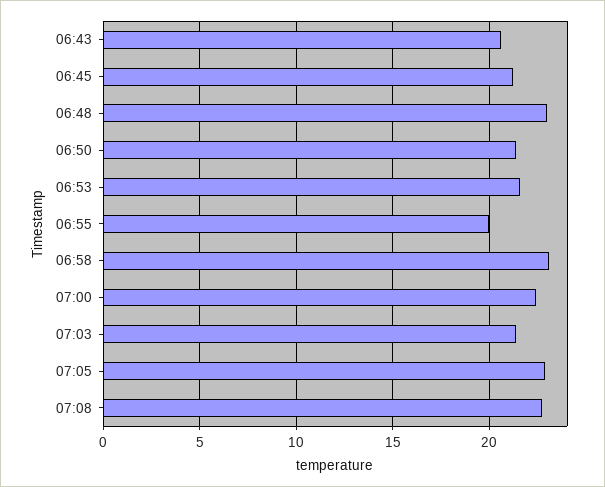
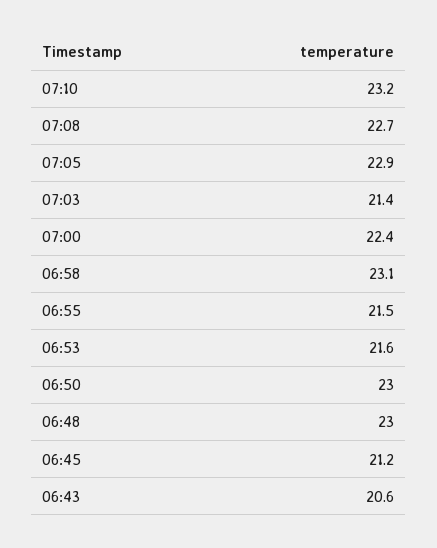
  {
    "06:43": 20.6,
    "06:45": 21.2,
    "06:48": 23,
-   "06:50": 21.5,
+   "06:50": 23,
    "06:53": 21.6,
-   "06:55": 20,
+   "06:55": 21.5,
    "06:58": 23.1,
    "07:00": 22.4,
    "07:03": 21.4,
    "07:05": 22.9,
-   "07:08": 22.7
+   "07:08": 22.7,
+   "07:10": 23.2
  }

